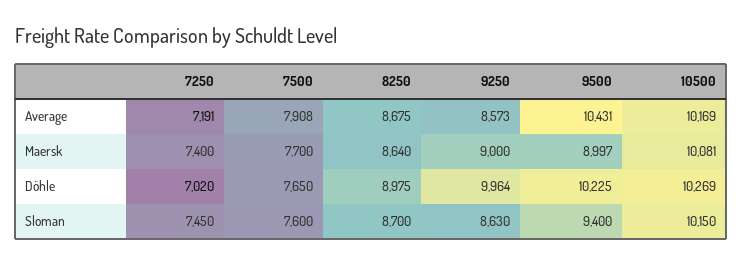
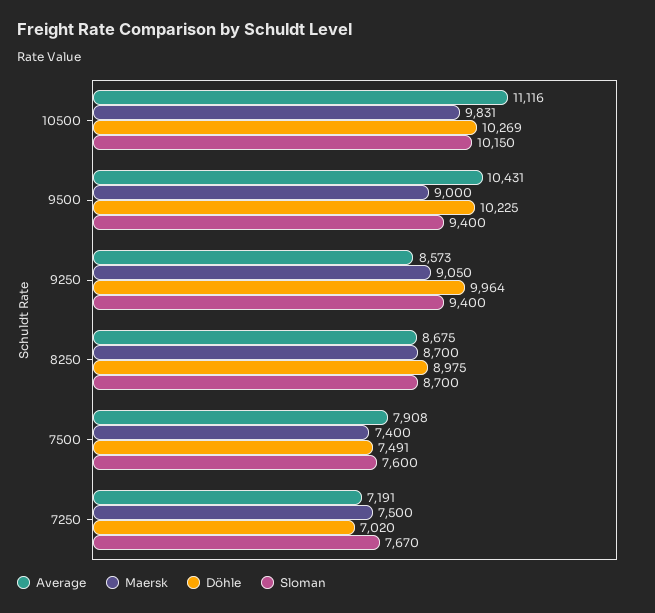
  {
    "Average": {
      "7250": 7191,
      "7500": 7908,
      "8250": 8675,
      "9250": 8573,
      "9500": 10431,
-     "10500": 10169
+     "10500": 11116
    },
    "Maersk": {
-     "7250": 7400,
+     "7250": 7500,
-     "7500": 7700,
+     "7500": 7400,
-     "8250": 8640,
+     "8250": 8700,
-     "9250": 9000,
+     "9250": 9050,
-     "9500": 8997,
+     "9500": 9000,
-     "10500": 10081
+     "10500": 9831
    },
    "Döhle": {
      "7250": 7020,
-     "7500": 7650,
+     "7500": 7491,
      "8250": 8975,
      "9250": 9964,
      "9500": 10225,
      "10500": 10269
    },
    "Sloman": {
-     "7250": 7450,
+     "7250": 7670,
      "7500": 7600,
      "8250": 8700,
-     "9250": 8630,
+     "9250": 9400,
      "9500": 9400,
      "10500": 10150
    }
  }

